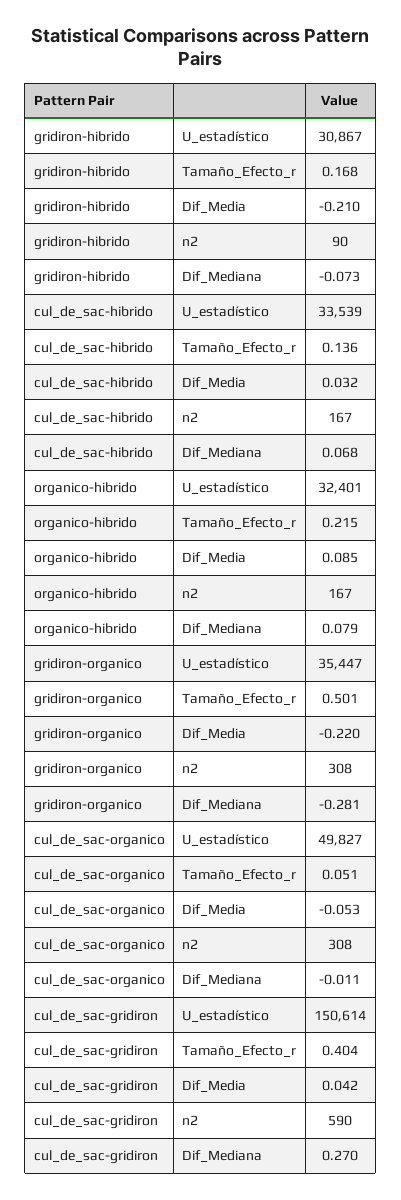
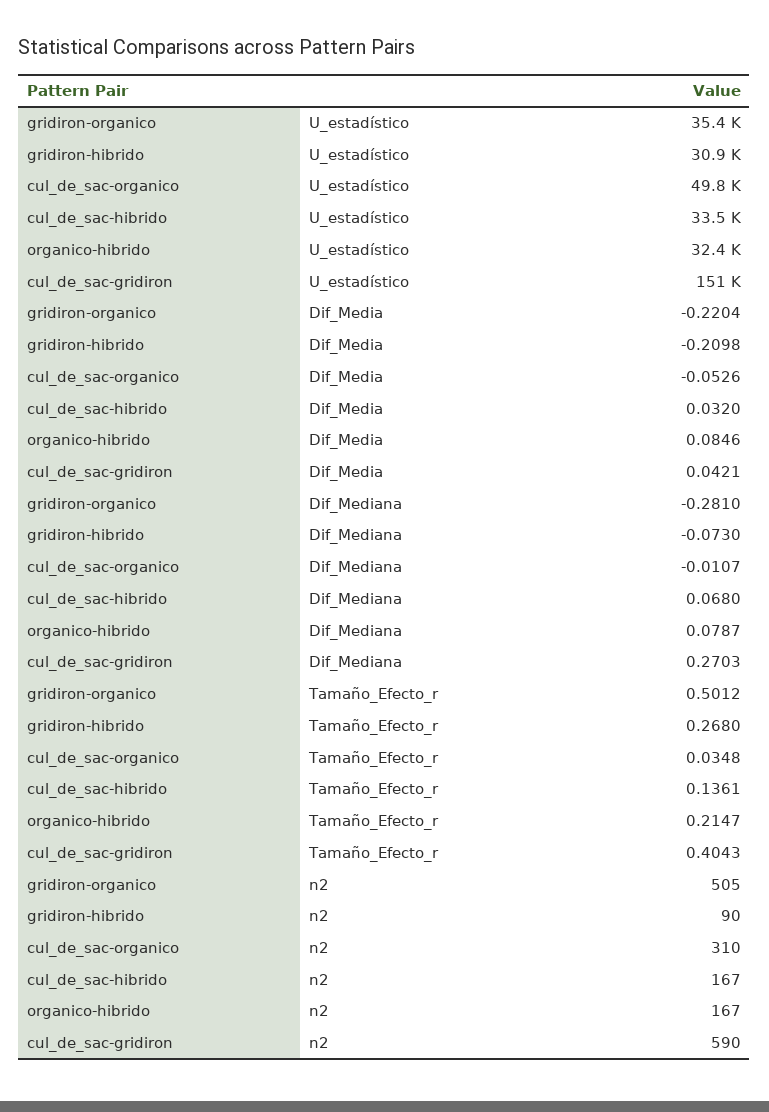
  {
    "gridiron-hibrido": {
      "U_estadístico": 30867,
-     "Tamaño_Efecto_r": 0.168,
+     "Tamaño_Efecto_r": 0.268,
      "Dif_Media": -0.2098,
      "n2": 90,
      "Dif_Mediana": -0.073
    },
    "cul_de_sac-hibrido": {
      "U_estadístico": 33539,
      "Tamaño_Efecto_r": 0.1361,
      "Dif_Media": 0.032,
      "n2": 167,
      "Dif_Mediana": 0.068
    },
    "organico-hibrido": {
      "U_estadístico": 32401,
      "Tamaño_Efecto_r": 0.2147,
      "Dif_Media": 0.0846,
      "n2": 167,
      "Dif_Mediana": 0.0787
    },
    "gridiron-organico": {
      "U_estadístico": 35447,
      "Tamaño_Efecto_r": 0.5012,
      "Dif_Media": -0.2204,
-     "n2": 308,
+     "n2": 505,
      "Dif_Mediana": -0.281
    },
    "cul_de_sac-organico": {
      "U_estadístico": 49827,
-     "Tamaño_Efecto_r": 0.051,
+     "Tamaño_Efecto_r": 0.0348,
      "Dif_Media": -0.0526,
-     "n2": 308,
+     "n2": 310,
      "Dif_Mediana": -0.0107
    },
    "cul_de_sac-gridiron": {
      "U_estadístico": 150614,
      "Tamaño_Efecto_r": 0.4043,
      "Dif_Media": 0.0421,
      "n2": 590,
      "Dif_Mediana": 0.2703
    }
  }

